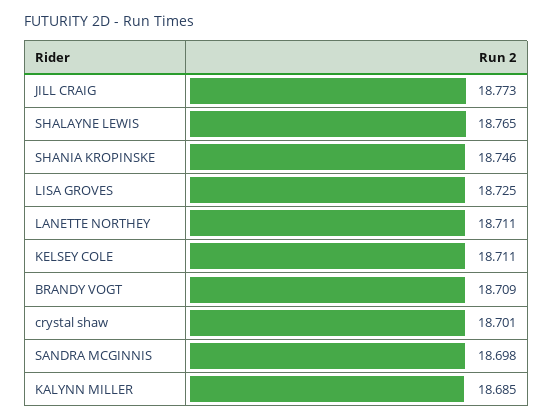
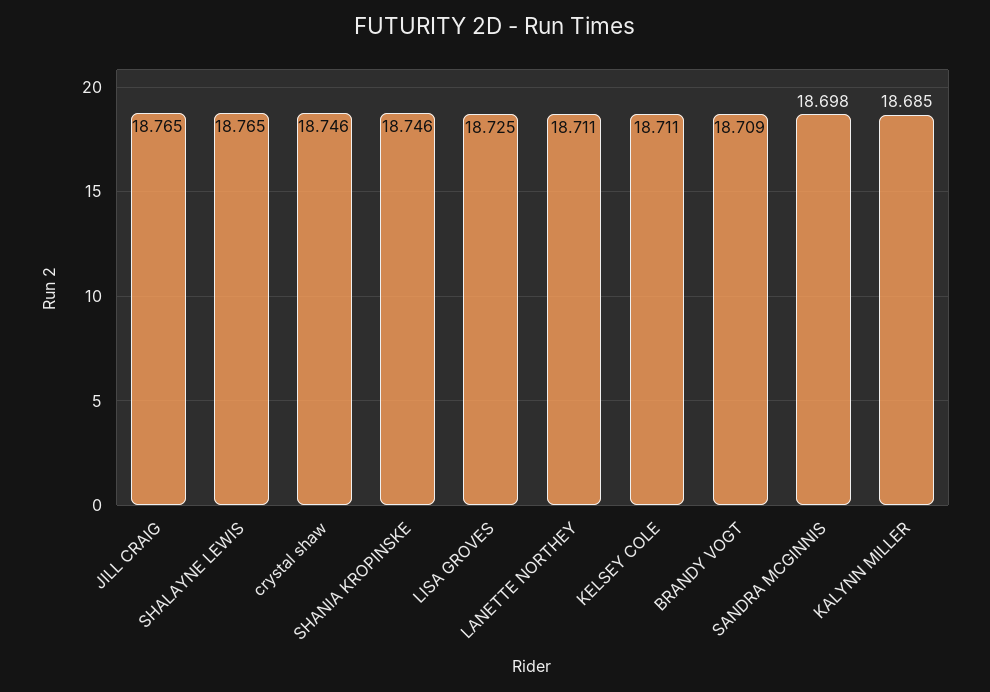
  {
-   "JILL CRAIG": 18.773,
+   "JILL CRAIG": 18.765,
    "SHALAYNE LEWIS": 18.765,
    "SHANIA KROPINSKE": 18.746,
    "LISA GROVES": 18.725,
    "LANETTE NORTHEY": 18.711,
    "KELSEY COLE": 18.711,
    "BRANDY VOGT": 18.709,
-   "crystal shaw": 18.701,
+   "crystal shaw": 18.746,
    "SANDRA MCGINNIS": 18.698,
    "KALYNN MILLER": 18.685
  }

